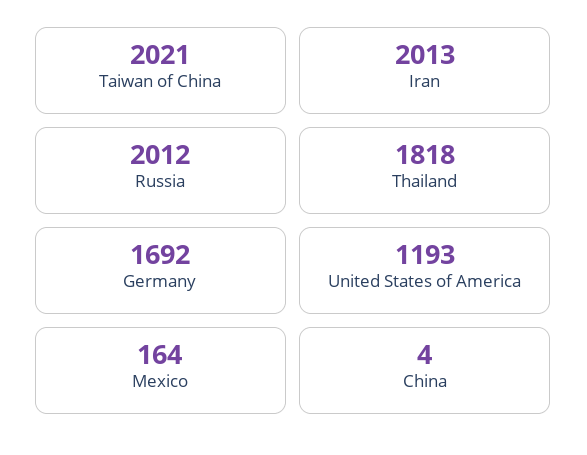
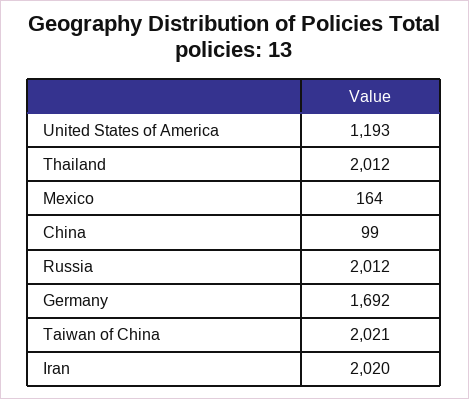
  {
    "Taiwan of China": 2021,
-   "Iran": 2013,
+   "Iran": 2020,
    "Russia": 2012,
-   "Thailand": 1818,
+   "Thailand": 2012,
    "Germany": 1692,
    "United States of America": 1193,
    "Mexico": 164,
-   "China": 4
+   "China": 99
  }

